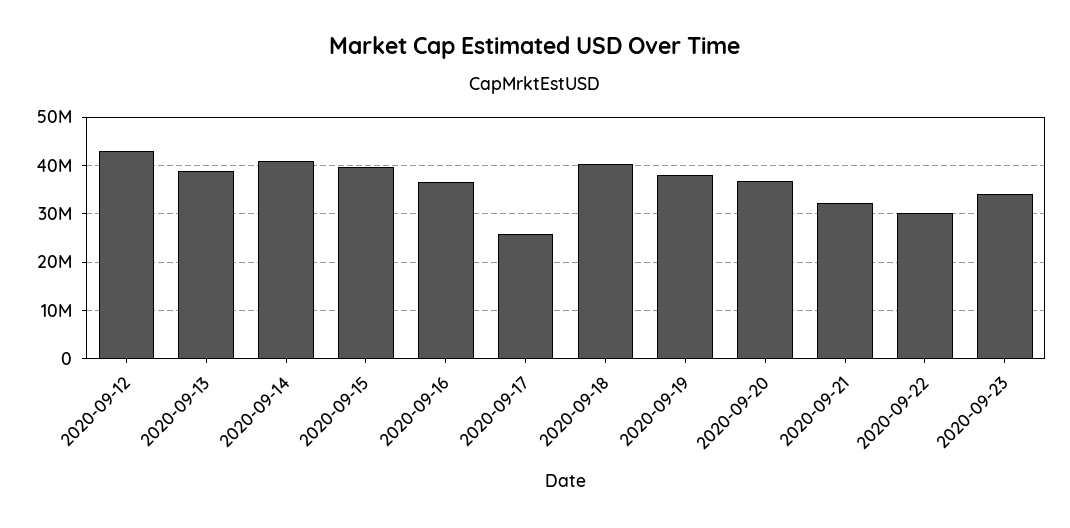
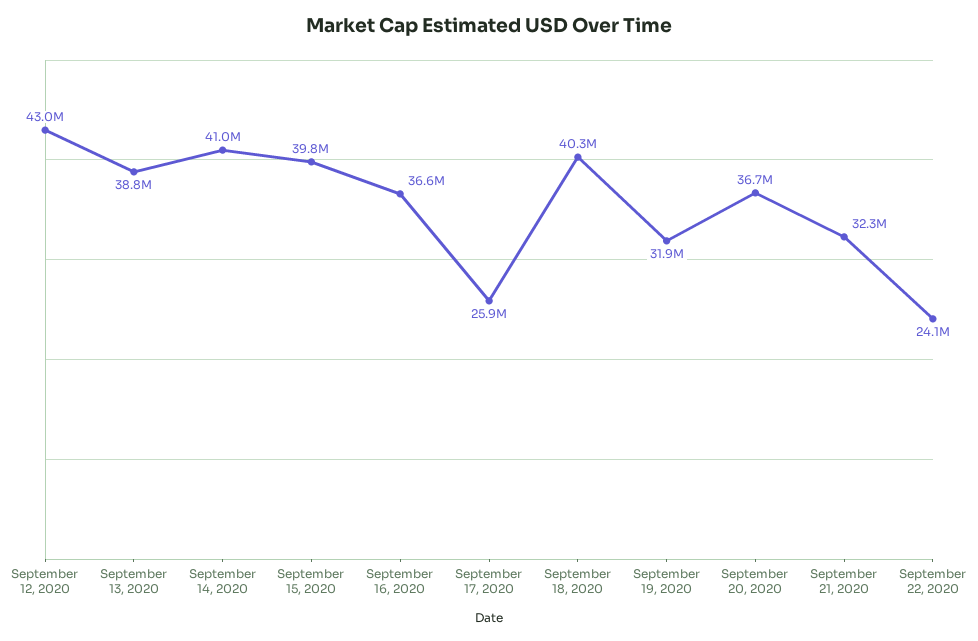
  {
    "2020-09-12": 43000000,
    "2020-09-13": 38800000,
    "2020-09-14": 41000000,
    "2020-09-15": 39800000,
    "2020-09-16": 36600000,
    "2020-09-17": 25900000,
    "2020-09-18": 40300000,
-   "2020-09-19": 38000000,
+   "2020-09-19": 31900000,
    "2020-09-20": 36700000,
    "2020-09-21": 32300000,
-   "2020-09-22": 30000000,
+   "2020-09-22": 24100000
-   "2020-09-23": 34000000
  }

